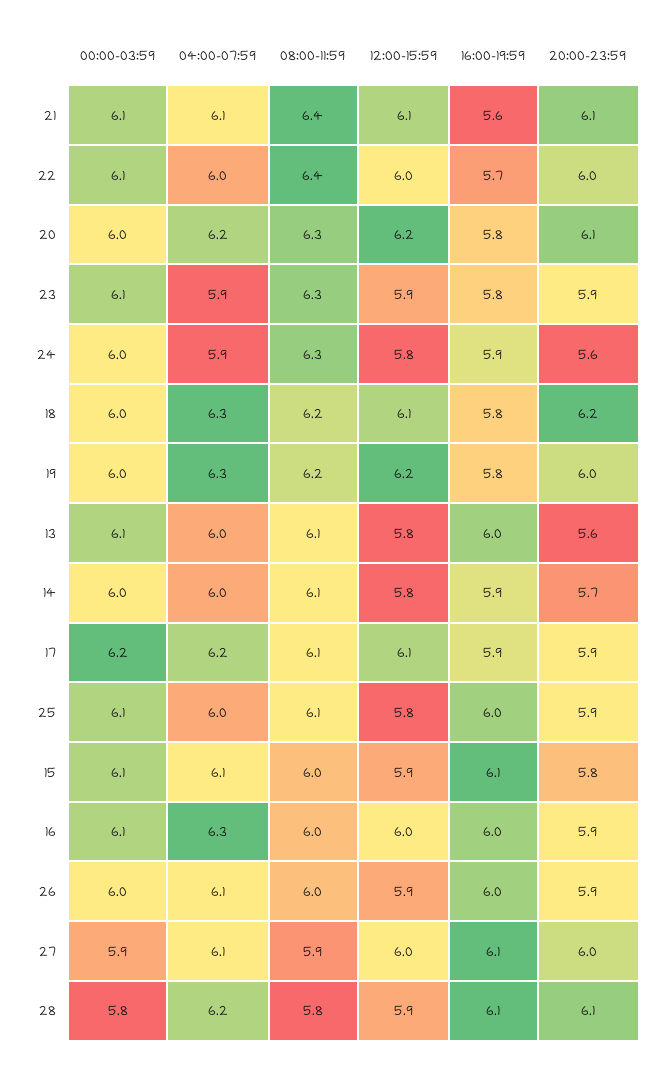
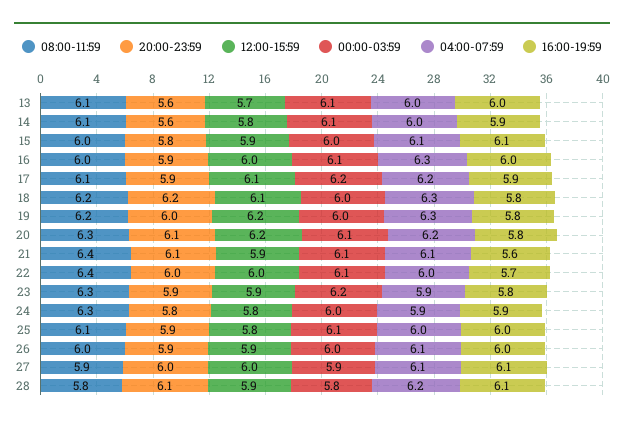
  {
    "00:00-03:59": {
      "21": 6.1,
      "22": 6.1,
-     "20": 6,
+     "20": 6.1,
-     "23": 6.1,
+     "23": 6.2,
      "24": 6,
      "18": 6,
      "19": 6,
      "13": 6.1,
-     "14": 6,
+     "14": 6.1,
      "17": 6.2,
      "25": 6.1,
-     "15": 6.1,
+     "15": 6,
      "16": 6.1,
      "26": 6,
      "27": 5.9,
      "28": 5.8
    },
    "04:00-07:59": {
      "21": 6.1,
      "22": 6,
      "20": 6.2,
      "23": 5.9,
      "24": 5.9,
      "18": 6.3,
      "19": 6.3,
      "13": 6,
      "14": 6,
      "17": 6.2,
      "25": 6,
      "15": 6.1,
      "16": 6.3,
      "26": 6.1,
      "27": 6.1,
      "28": 6.2
    },
    "08:00-11:59": {
      "21": 6.4,
      "22": 6.4,
      "20": 6.3,
      "23": 6.3,
      "24": 6.3,
      "18": 6.2,
      "19": 6.2,
      "13": 6.1,
      "14": 6.1,
      "17": 6.1,
      "25": 6.1,
      "15": 6,
      "16": 6,
      "26": 6,
      "27": 5.9,
      "28": 5.8
    },
    "12:00-15:59": {
-     "21": 6.1,
+     "21": 5.9,
      "22": 6,
      "20": 6.2,
      "23": 5.9,
      "24": 5.8,
      "18": 6.1,
      "19": 6.2,
-     "13": 5.8,
+     "13": 5.7,
      "14": 5.8,
      "17": 6.1,
      "25": 5.8,
      "15": 5.9,
      "16": 6,
      "26": 5.9,
      "27": 6,
      "28": 5.9
    },
    "16:00-19:59": {
      "21": 5.6,
      "22": 5.7,
      "20": 5.8,
      "23": 5.8,
      "24": 5.9,
      "18": 5.8,
      "19": 5.8,
      "13": 6,
      "14": 5.9,
      "17": 5.9,
      "25": 6,
      "15": 6.1,
      "16": 6,
      "26": 6,
      "27": 6.1,
      "28": 6.1
    },
    "20:00-23:59": {
      "21": 6.1,
      "22": 6,
      "20": 6.1,
      "23": 5.9,
-     "24": 5.6,
+     "24": 5.8,
      "18": 6.2,
      "19": 6,
      "13": 5.6,
-     "14": 5.7,
+     "14": 5.6,
      "17": 5.9,
      "25": 5.9,
      "15": 5.8,
      "16": 5.9,
      "26": 5.9,
      "27": 6,
      "28": 6.1
    }
  }

